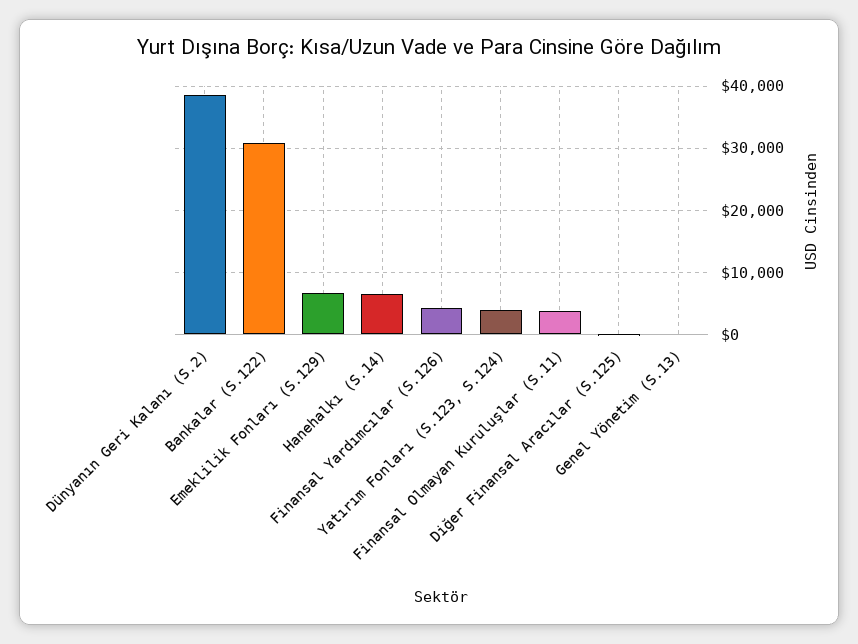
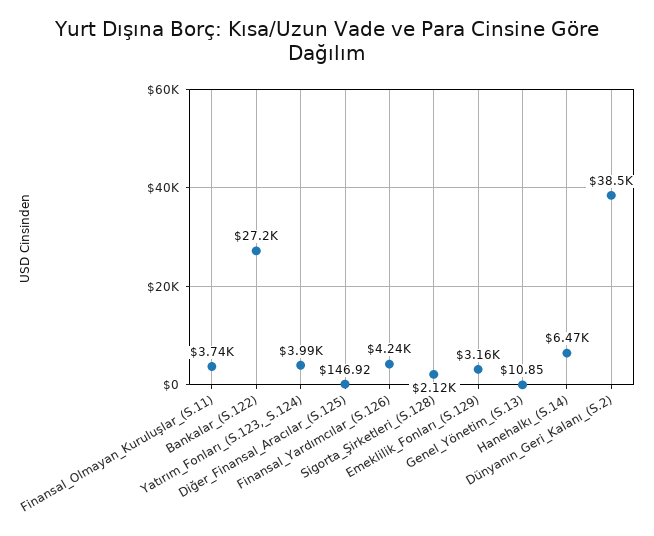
  {
    "Dünyanın Geri Kalanı (S.2)": 38500,
-   "Bankalar (S.122)": 31000,
+   "Bankalar (S.122)": 27200,
-   "Emeklilik Fonları (S.129)": 7000,
+   "Emeklilik Fonları (S.129)": 3160,
    "Hanehalkı (S.14)": 6470,
    "Finansal Yardımcılar (S.126)": 4240,
    "Yatırım Fonları (S.123, S.124)": 3990,
    "Finansal Olmayan Kuruluşlar (S.11)": 3740,
    "Diğer Finansal Aracılar (S.125)": 146.92,
-   "Genel Yönetim (S.13)": 10.85
+   "Genel Yönetim (S.13)": 10.85,
+   "Sigorta_Şirketleri_(S.128)": 2120
  }

